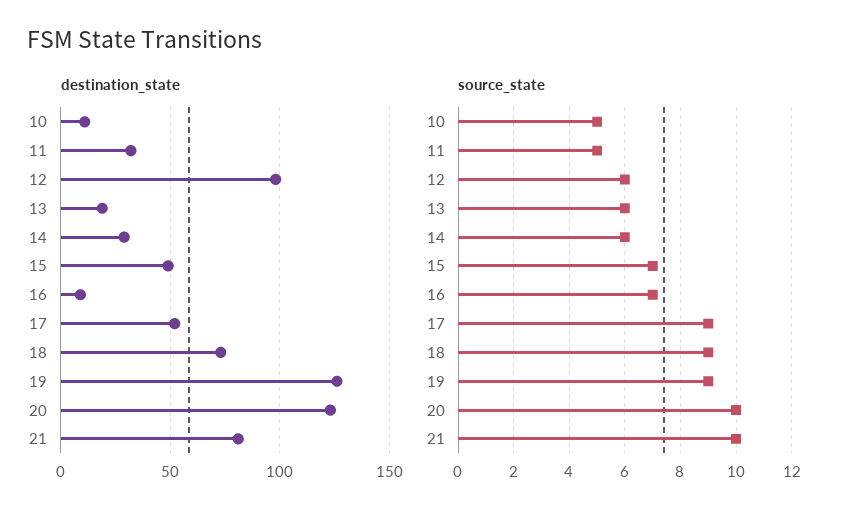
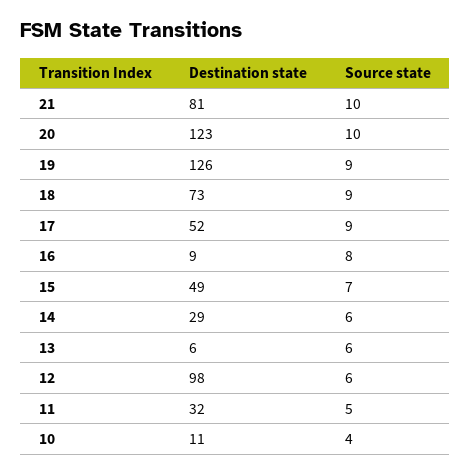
  {
    "destination_state": {
      "10": 11,
      "11": 32,
      "12": 98,
-     "13": 20,
+     "13": 6,
      "14": 29,
      "15": 49,
      "16": 9,
      "17": 52,
      "18": 73,
      "19": 126,
      "20": 123,
      "21": 81
    },
    "source_state": {
-     "10": 5,
+     "10": 4,
      "11": 5,
      "12": 6,
      "13": 6,
      "14": 6,
      "15": 7,
-     "16": 7,
+     "16": 8,
      "17": 9,
      "18": 9,
      "19": 9,
      "20": 10,
      "21": 10
    }
  }

